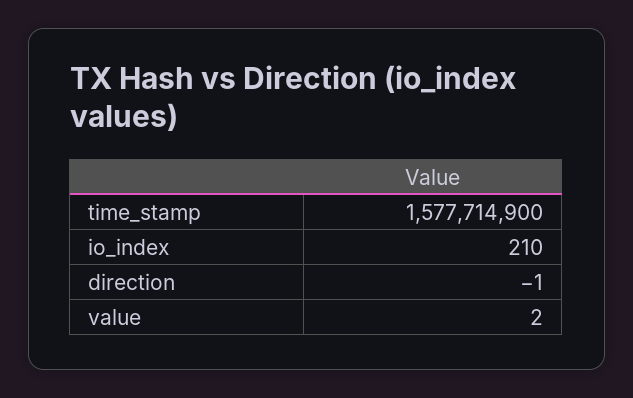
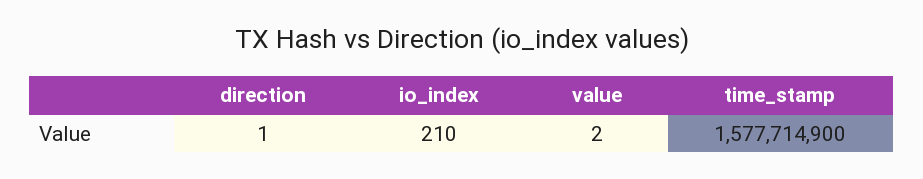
  {
    "time_stamp": 1577714900,
    "io_index": 210,
-   "direction": -1,
+   "direction": 1,
    "value": 2
  }

